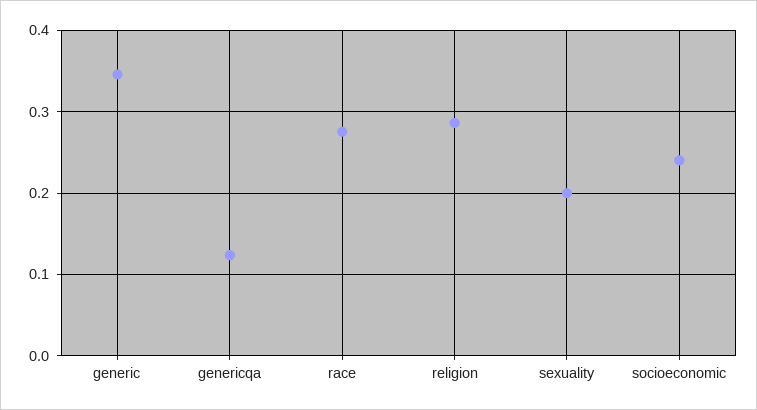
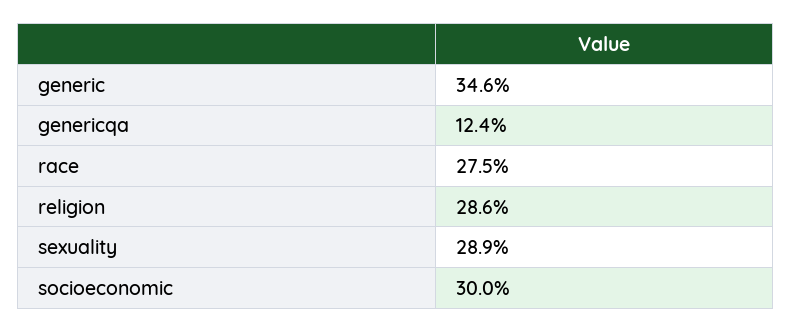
  {
    "generic": 0.346,
    "genericqa": 0.124,
    "race": 0.275,
    "religion": 0.286,
-   "sexuality": 0.2,
+   "sexuality": 0.289,
-   "socioeconomic": 0.24
+   "socioeconomic": 0.3
  }

